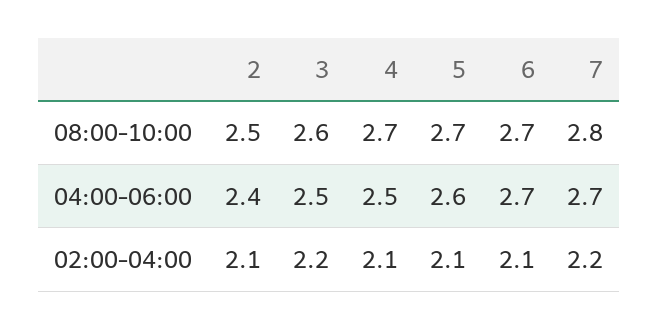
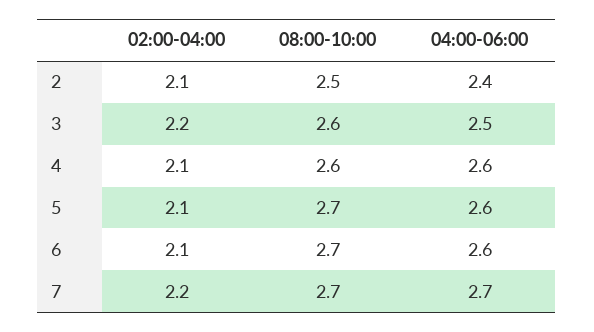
  {
    "2": {
      "08:00-10:00": 2.5,
      "04:00-06:00": 2.4,
      "02:00-04:00": 2.1
    },
    "3": {
      "08:00-10:00": 2.6,
      "04:00-06:00": 2.5,
      "02:00-04:00": 2.2
    },
    "4": {
-     "08:00-10:00": 2.7,
+     "08:00-10:00": 2.6,
-     "04:00-06:00": 2.5,
+     "04:00-06:00": 2.6,
      "02:00-04:00": 2.1
    },
    "5": {
      "08:00-10:00": 2.7,
      "04:00-06:00": 2.6,
      "02:00-04:00": 2.1
    },
    "6": {
      "08:00-10:00": 2.7,
-     "04:00-06:00": 2.7,
+     "04:00-06:00": 2.6,
      "02:00-04:00": 2.1
    },
    "7": {
-     "08:00-10:00": 2.8,
+     "08:00-10:00": 2.7,
      "04:00-06:00": 2.7,
      "02:00-04:00": 2.2
    }
  }

